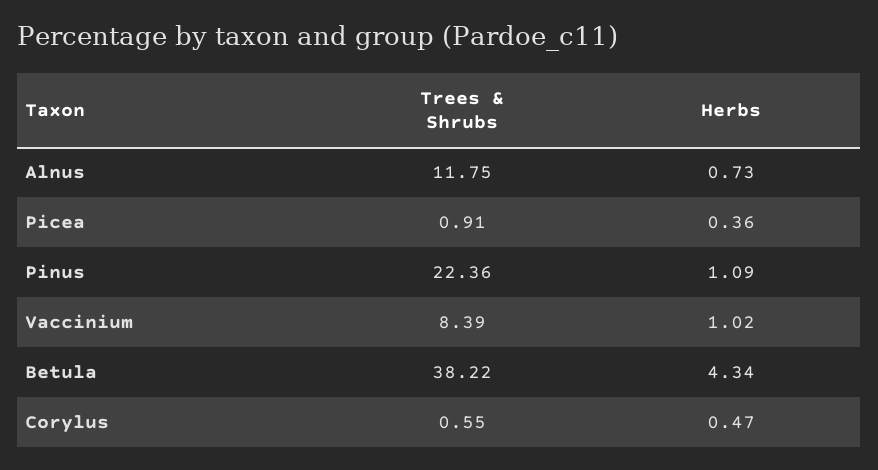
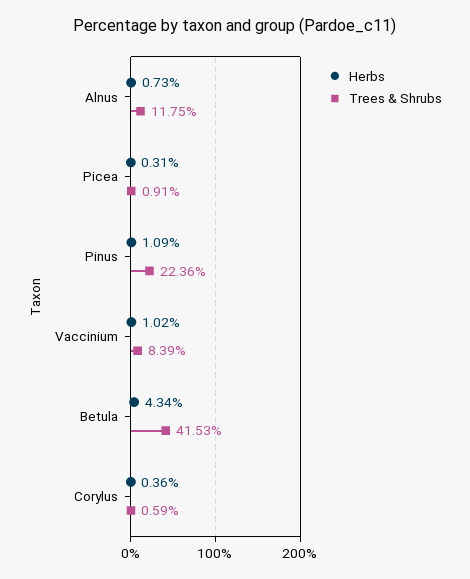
  {
    "Trees & Shrubs": {
      "Alnus": 11.75,
      "Picea": 0.91,
      "Pinus": 22.36,
      "Vaccinium": 8.39,
-     "Betula": 38.22,
+     "Betula": 41.53,
-     "Corylus": 0.55
+     "Corylus": 0.59
    },
    "Herbs": {
      "Alnus": 0.73,
-     "Picea": 0.36,
+     "Picea": 0.31,
      "Pinus": 1.09,
      "Vaccinium": 1.02,
      "Betula": 4.34,
-     "Corylus": 0.47
+     "Corylus": 0.36
    }
  }

